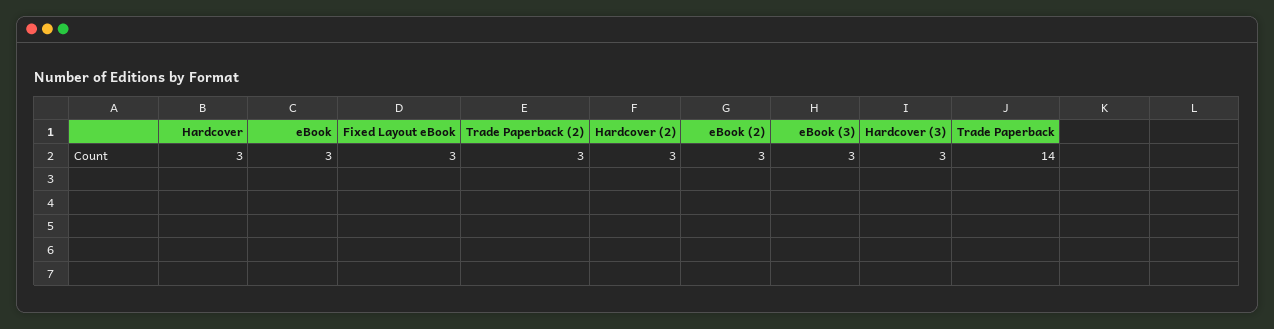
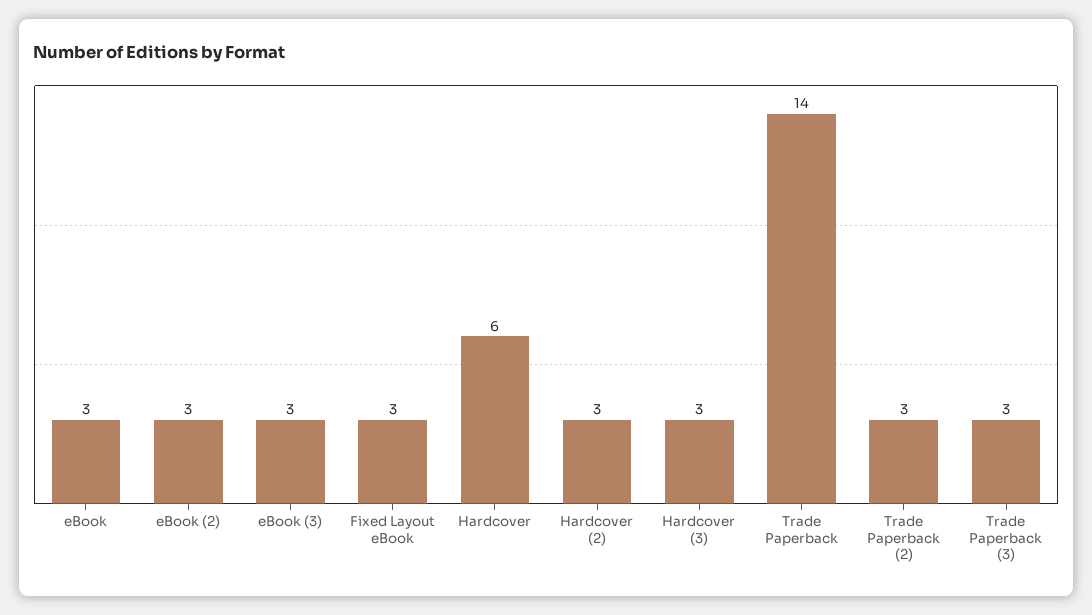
  {
-   "Hardcover": 3,
+   "Hardcover": 6,
    "eBook": 3,
    "Fixed Layout eBook": 3,
    "Trade Paperback (2)": 3,
    "Hardcover (2)": 3,
    "eBook (2)": 3,
    "eBook (3)": 3,
    "Hardcover (3)": 3,
-   "Trade Paperback": 14
+   "Trade Paperback": 14,
+   "Trade Paperback (3)": 3
  }

